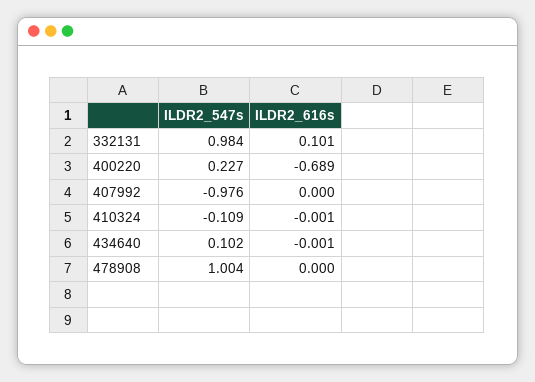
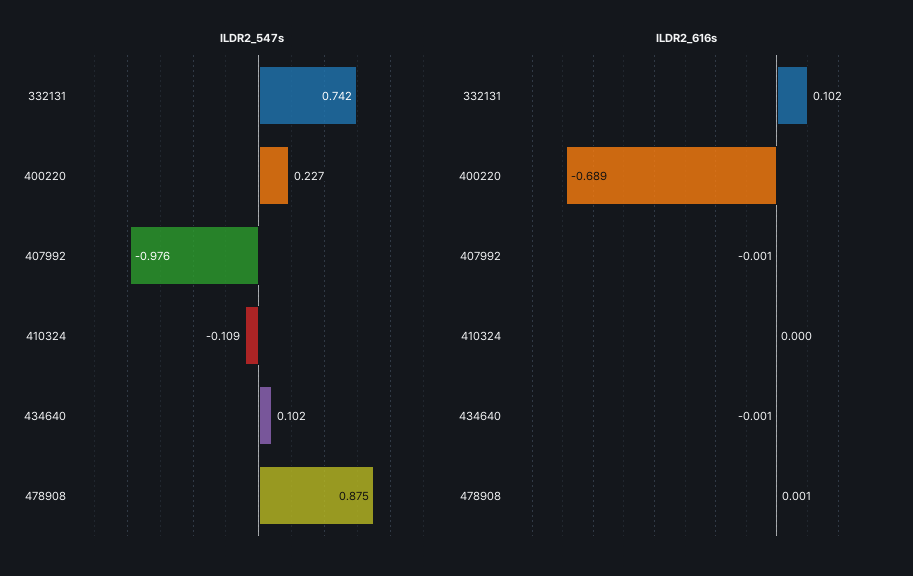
  {
    "ILDR2_547s": {
-     "332131": 0.984,
+     "332131": 0.742,
      "400220": 0.227,
      "407992": -0.976,
      "410324": -0.109,
      "434640": 0.102,
-     "478908": 1.004
+     "478908": 0.875
    },
    "ILDR2_616s": {
-     "332131": 0.101,
+     "332131": 0.102,
      "400220": -0.689,
-     "407992": 0,
+     "407992": -0.001,
-     "410324": -0.001,
+     "410324": 0,
      "434640": -0.001,
-     "478908": 0
+     "478908": 0.001
    }
  }

